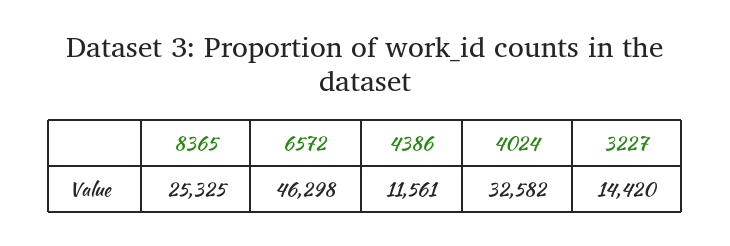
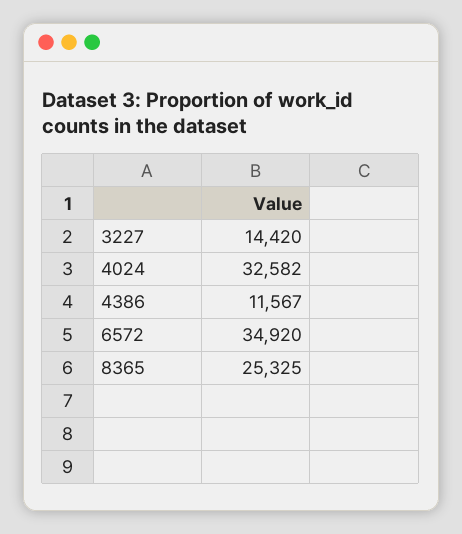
  {
    "8365": 25325,
-   "6572": 46298,
+   "6572": 34920,
-   "4386": 11561,
+   "4386": 11567,
    "4024": 32582,
    "3227": 14420
  }

